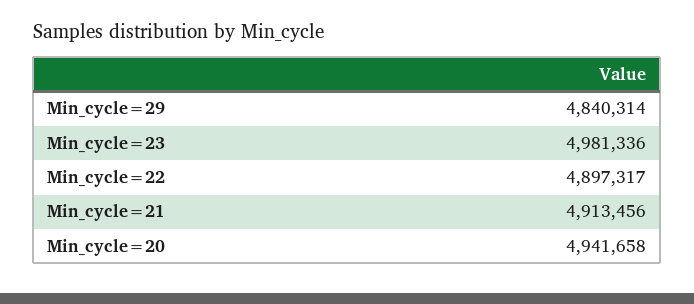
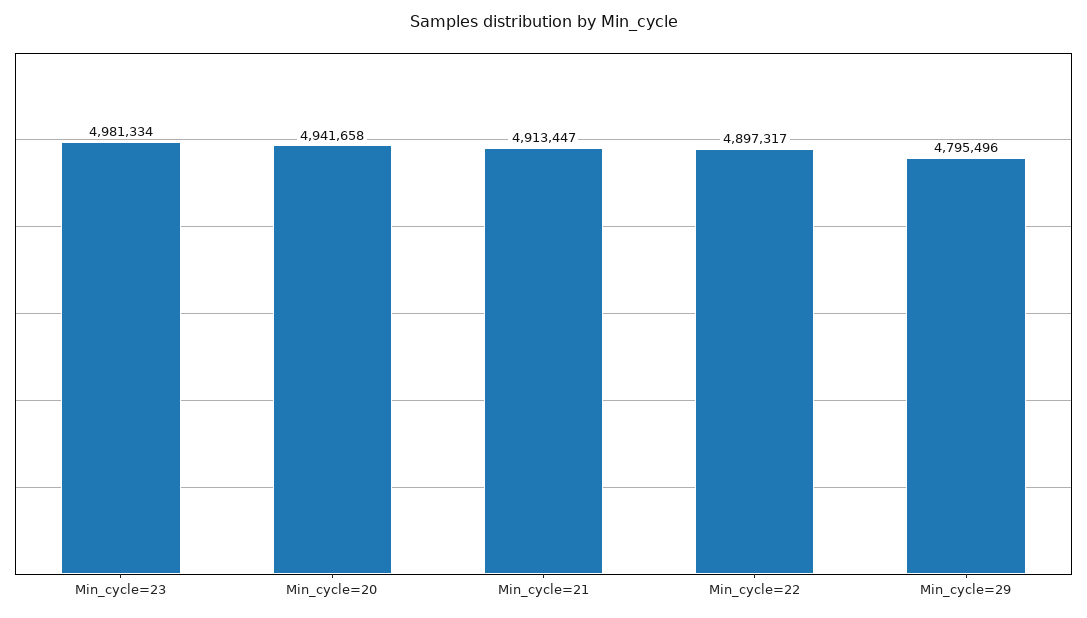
  {
-   "Min_cycle=29": 4840314,
+   "Min_cycle=29": 4795496,
-   "Min_cycle=23": 4981336,
+   "Min_cycle=23": 4981334,
    "Min_cycle=22": 4897317,
-   "Min_cycle=21": 4913456,
+   "Min_cycle=21": 4913447,
    "Min_cycle=20": 4941658
  }

